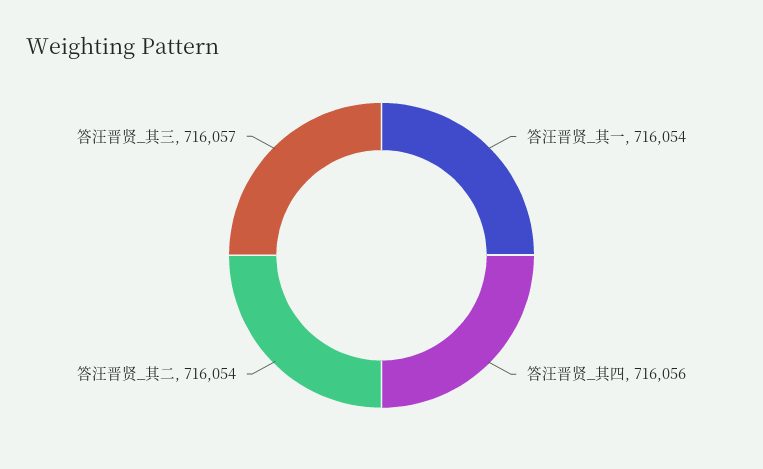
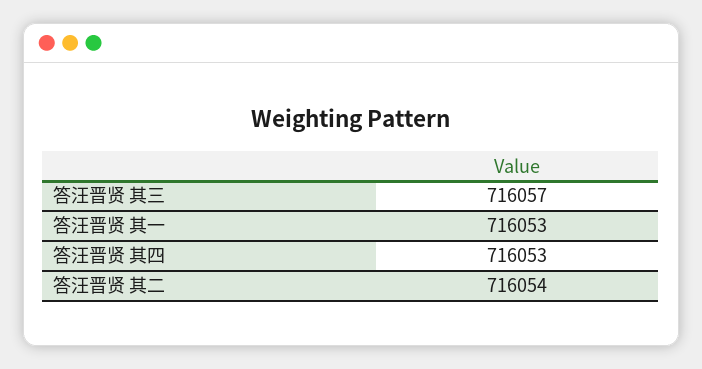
  {
-   "答汪晋贤_其一": 716054,
+   "答汪晋贤_其一": 716053,
-   "答汪晋贤_其四": 716056,
+   "答汪晋贤_其四": 716053,
    "答汪晋贤_其二": 716054,
    "答汪晋贤_其三": 716057
  }

